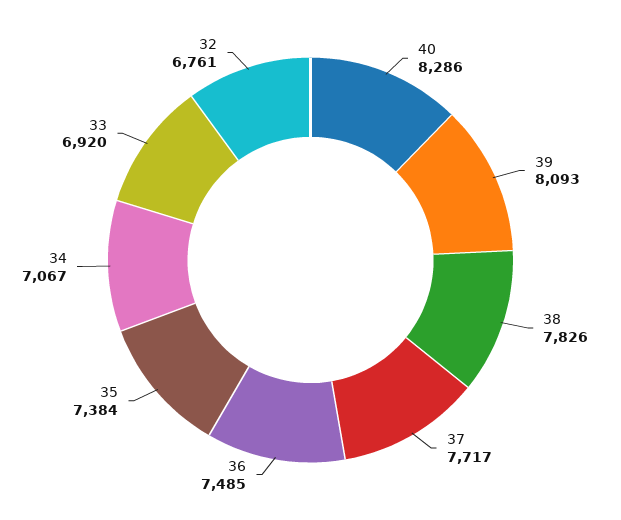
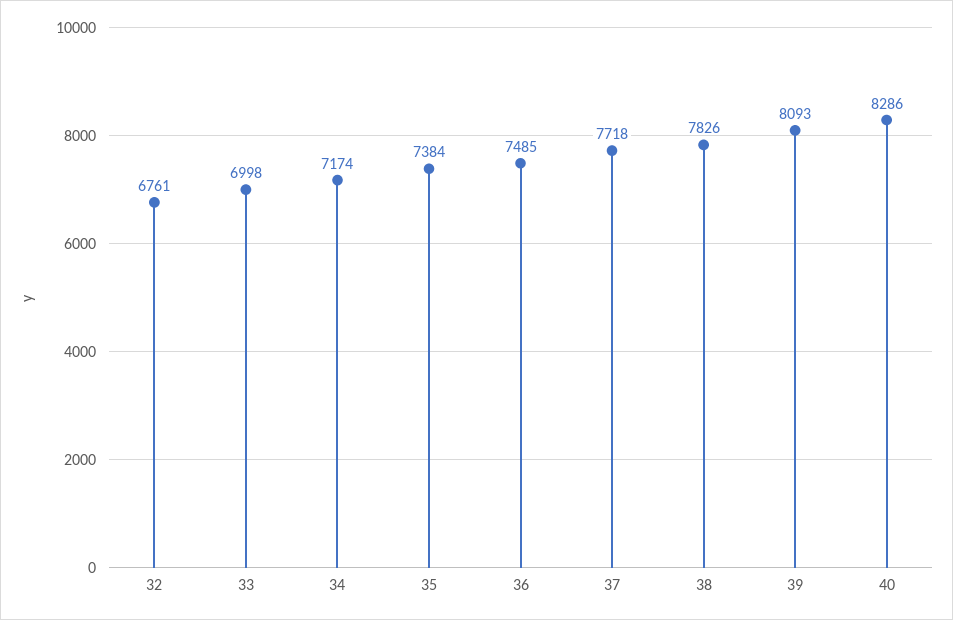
  {
    "40": 8286,
    "39": 8093,
    "38": 7826,
-   "37": 7717,
+   "37": 7718,
    "36": 7485,
    "35": 7384,
-   "34": 7067,
+   "34": 7174,
-   "33": 6920,
+   "33": 6998,
    "32": 6761
  }

